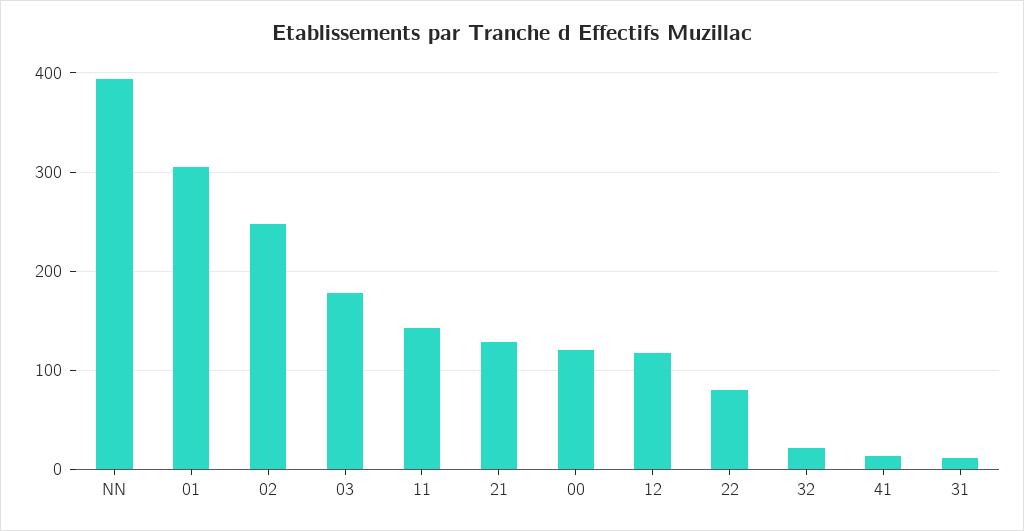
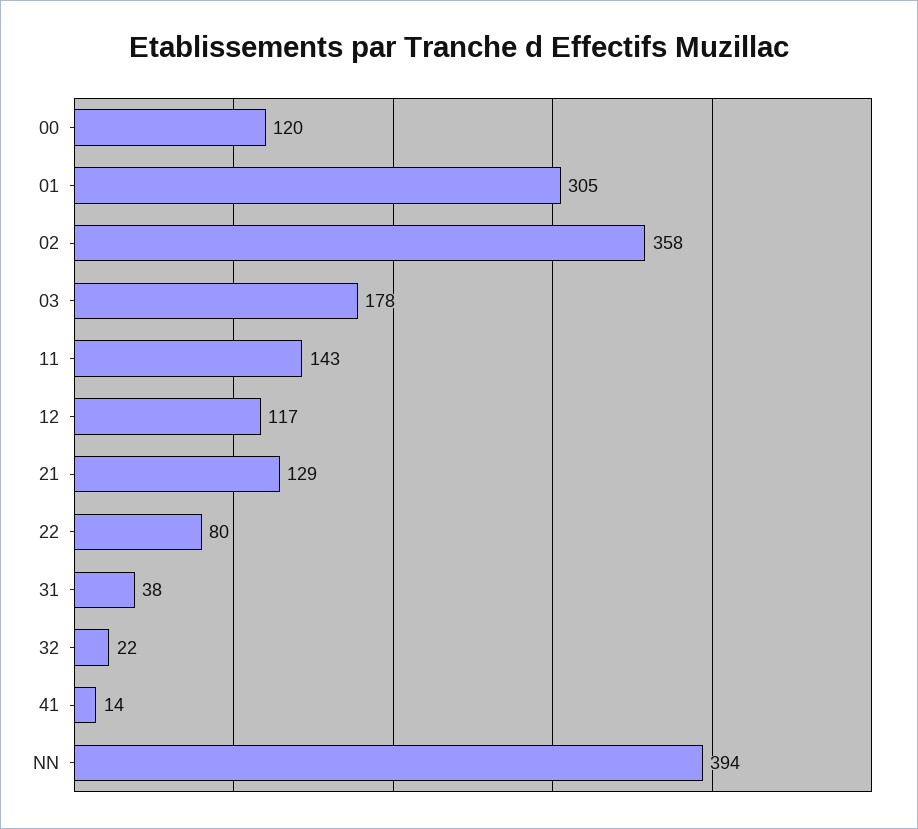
  {
    "NN": 394,
    "01": 305,
-   "02": 250,
+   "02": 358,
    "03": 178,
    "11": 143,
    "21": 129,
    "00": 120,
    "12": 117,
    "22": 80,
    "32": 22,
    "41": 14,
-   "31": 10
+   "31": 38
  }

